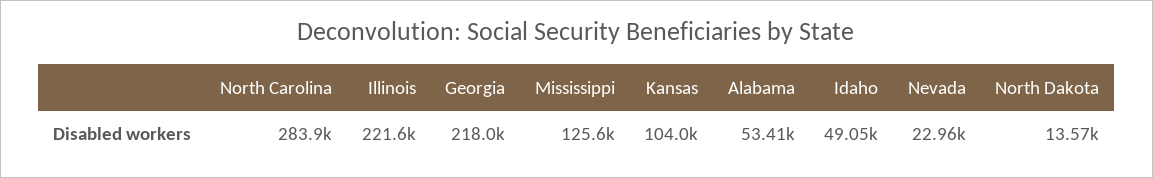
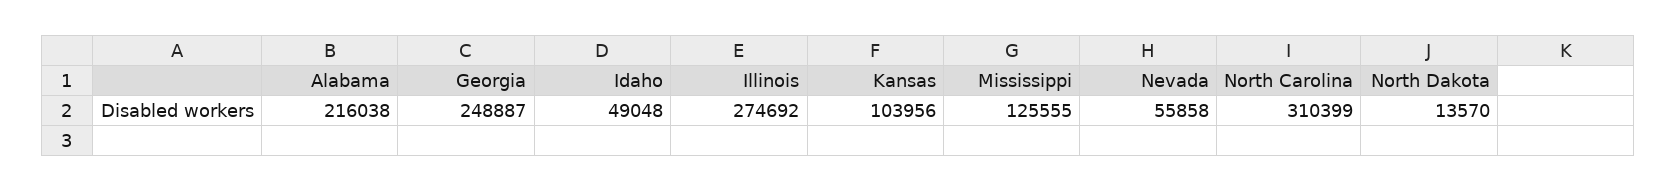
  {
-   "North Carolina": 283900,
+   "North Carolina": 310399,
-   "Illinois": 221600,
+   "Illinois": 274692,
-   "Georgia": 218000,
+   "Georgia": 248887,
    "Mississippi": 125555,
    "Kansas": 103956,
-   "Alabama": 53410,
+   "Alabama": 216038,
    "Idaho": 49048,
-   "Nevada": 22960,
+   "Nevada": 55858,
    "North Dakota": 13570
  }

